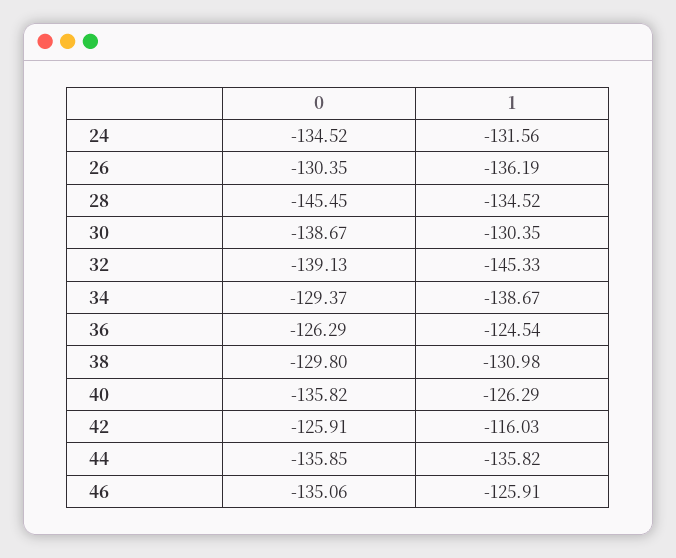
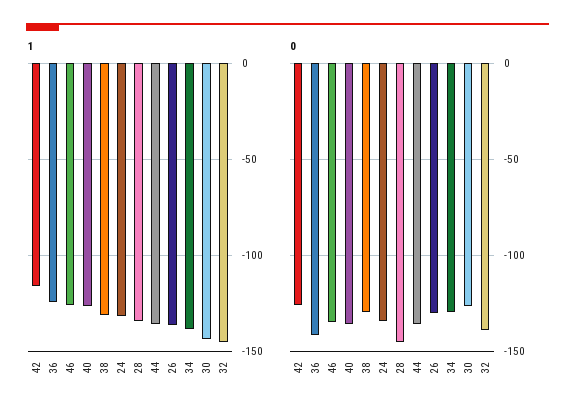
  {
    "0": {
      "24": -134.52,
      "26": -130.35,
      "28": -145.45,
-     "30": -138.67,
+     "30": -125,
      "32": -139.13,
      "34": -129.37,
-     "36": -126.29,
+     "36": -140,
      "38": -129.8,
      "40": -135.82,
      "42": -125.91,
      "44": -135.85,
      "46": -135.06
    },
    "1": {
      "24": -131.56,
      "26": -136.19,
      "28": -134.52,
-     "30": -130.35,
+     "30": -145,
      "32": -145.33,
      "34": -138.67,
      "36": -124.54,
      "38": -130.98,
      "40": -126.29,
      "42": -116.03,
      "44": -135.82,
      "46": -125.91
    }
  }

